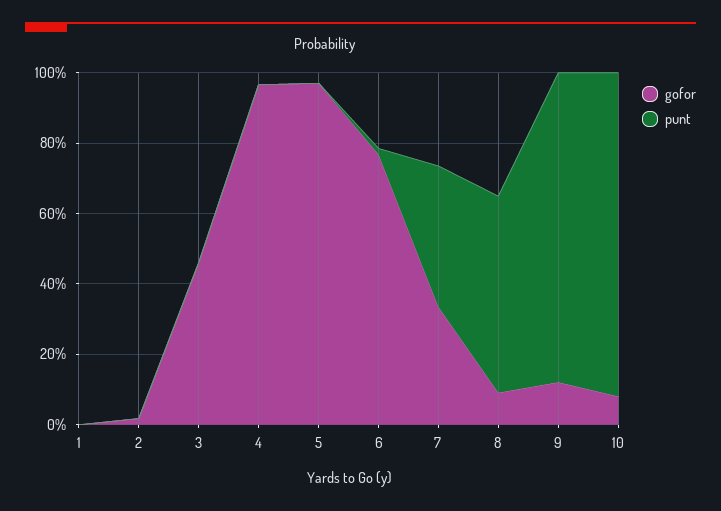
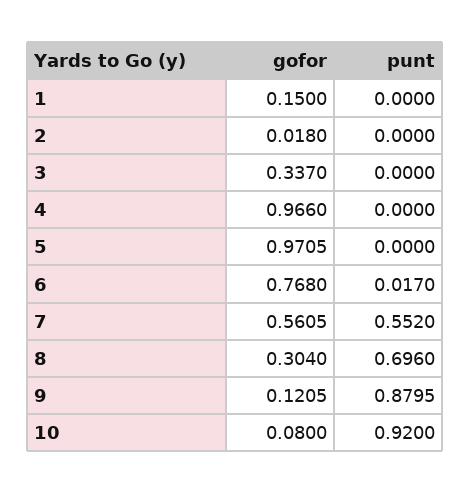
  {
    "gofor": {
-     "1": 0,
+     "1": 0.15,
      "2": 0.018,
-     "3": 0.45,
+     "3": 0.337,
      "4": 0.966,
      "5": 0.9705,
      "6": 0.768,
-     "7": 0.35,
+     "7": 0.5605,
-     "8": 0.1,
+     "8": 0.304,
      "9": 0.1205,
      "10": 0.08
    },
    "punt": {
      "1": 0,
      "2": 0,
      "3": 0,
      "4": 0,
      "5": 0,
      "6": 0.017,
-     "7": 0.4,
+     "7": 0.552,
-     "8": 0.55,
+     "8": 0.696,
      "9": 0.8795,
      "10": 0.92
    }
  }

